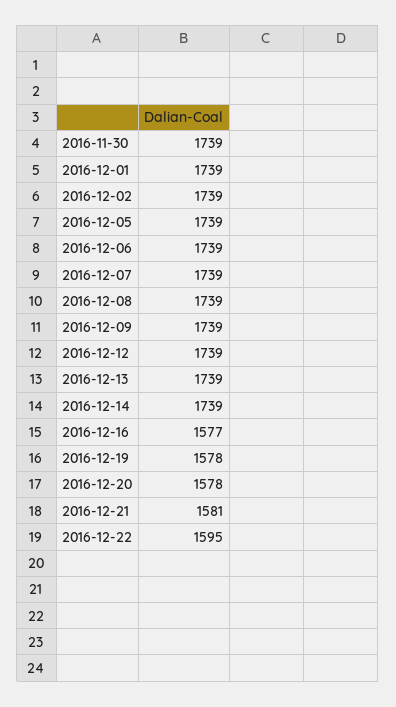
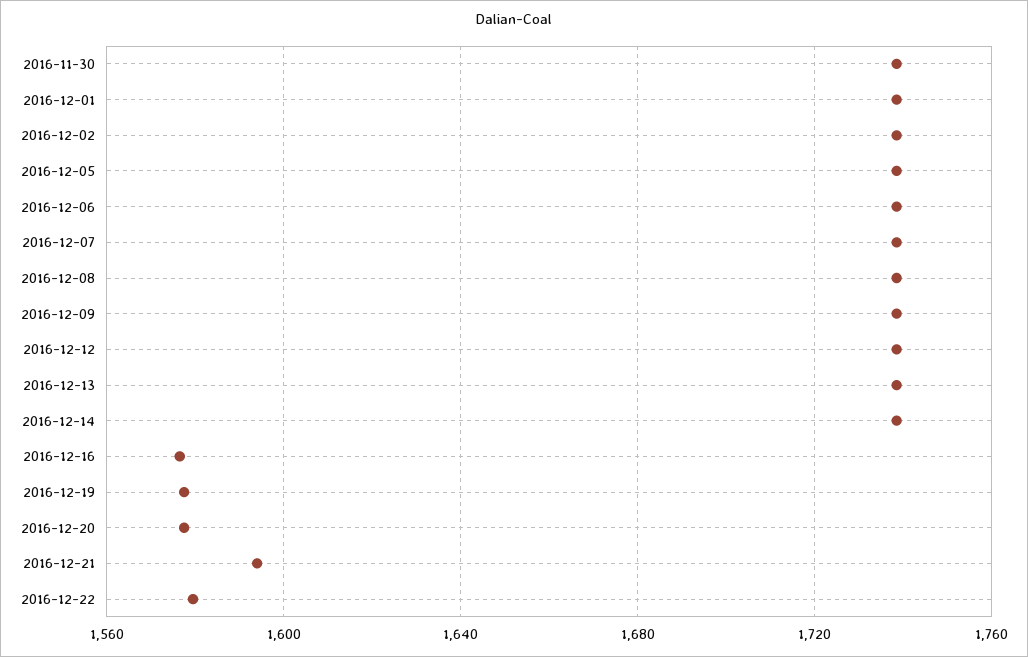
  {
    "2016-11-30": 1739,
    "2016-12-01": 1739,
    "2016-12-02": 1739,
    "2016-12-05": 1739,
    "2016-12-06": 1739,
    "2016-12-07": 1739,
    "2016-12-08": 1739,
    "2016-12-09": 1739,
    "2016-12-12": 1739,
    "2016-12-13": 1739,
    "2016-12-14": 1739,
    "2016-12-16": 1577,
    "2016-12-19": 1578,
    "2016-12-20": 1578,
-   "2016-12-21": 1581,
+   "2016-12-21": 1595,
-   "2016-12-22": 1595
+   "2016-12-22": 1580
  }

